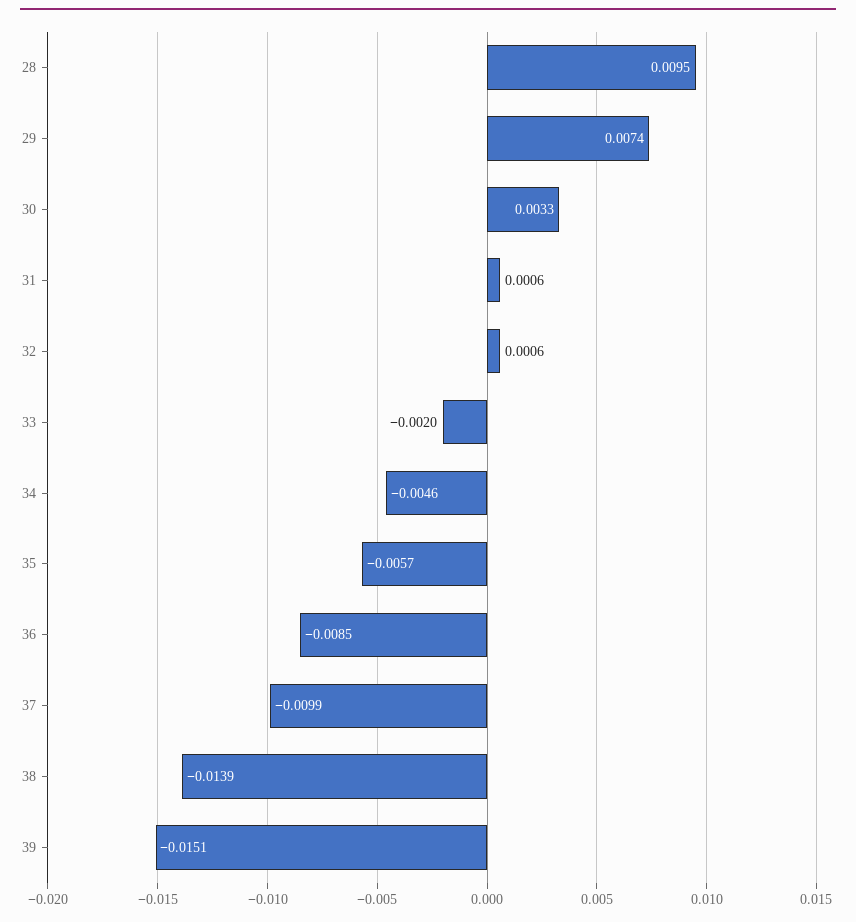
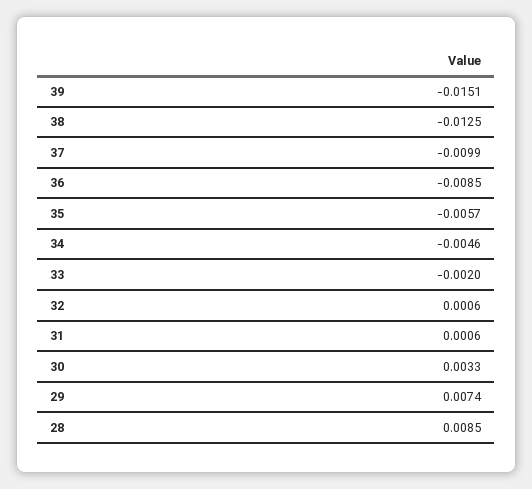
  {
-   "28": 0.0095,
+   "28": 0.0085,
    "29": 0.0074,
    "30": 0.0033,
    "31": 0.0006,
    "32": 0.0006,
    "33": -0.002,
    "34": -0.0046,
    "35": -0.0057,
    "36": -0.0085,
    "37": -0.0099,
-   "38": -0.0139,
+   "38": -0.0125,
    "39": -0.0151
  }

